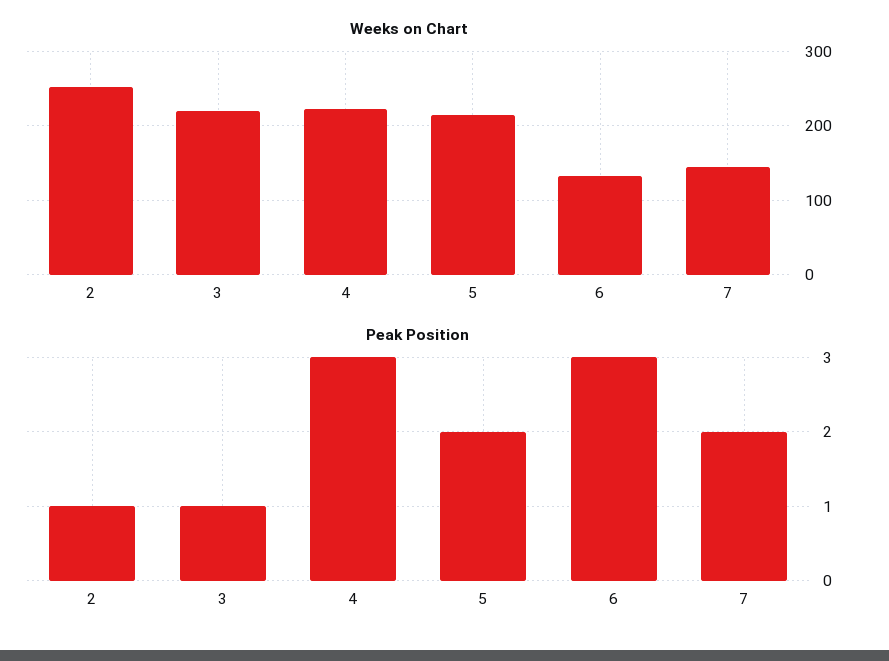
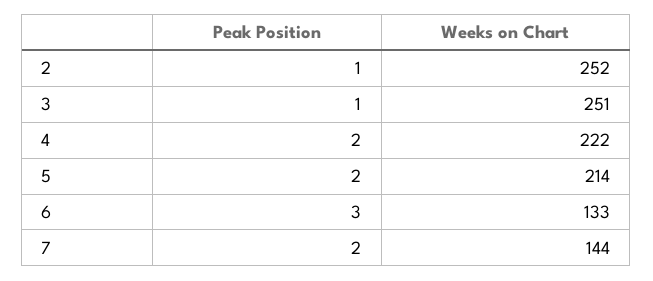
  {
    "Weeks on Chart": {
      "2": 252,
-     "3": 220,
+     "3": 251,
      "4": 222,
      "5": 214,
      "6": 133,
      "7": 144
    },
    "Peak Position": {
      "2": 1,
      "3": 1,
-     "4": 3,
+     "4": 2,
      "5": 2,
      "6": 3,
      "7": 2
    }
  }

